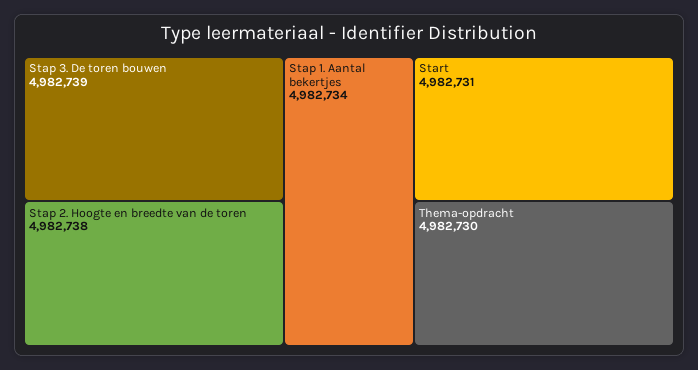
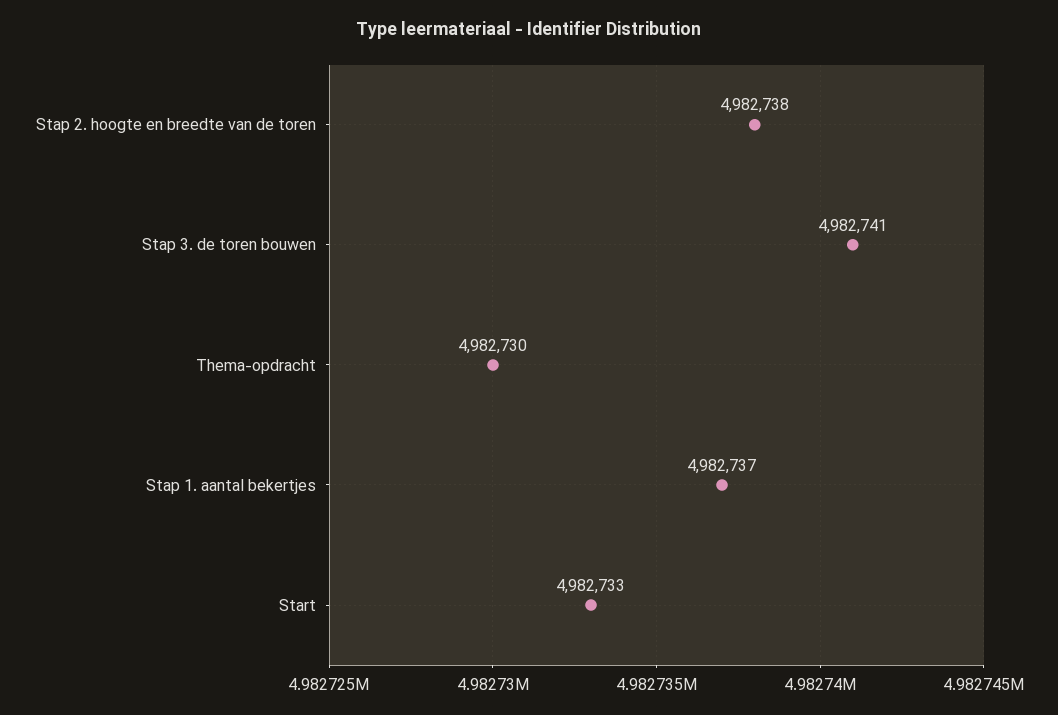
  {
-   "Stap 3. De toren bouwen": 4982739,
+   "Stap 3. De toren bouwen": 4982741,
    "Stap 2. Hoogte en breedte van de toren": 4982738,
-   "Stap 1. Aantal bekertjes": 4982734,
+   "Stap 1. Aantal bekertjes": 4982737,
-   "Start": 4982731,
+   "Start": 4982733,
    "Thema-opdracht": 4982730
  }

